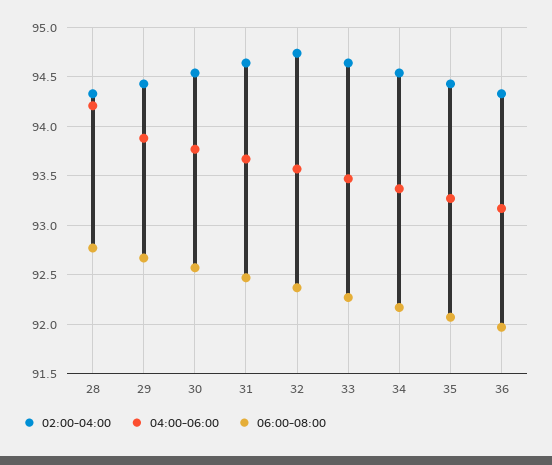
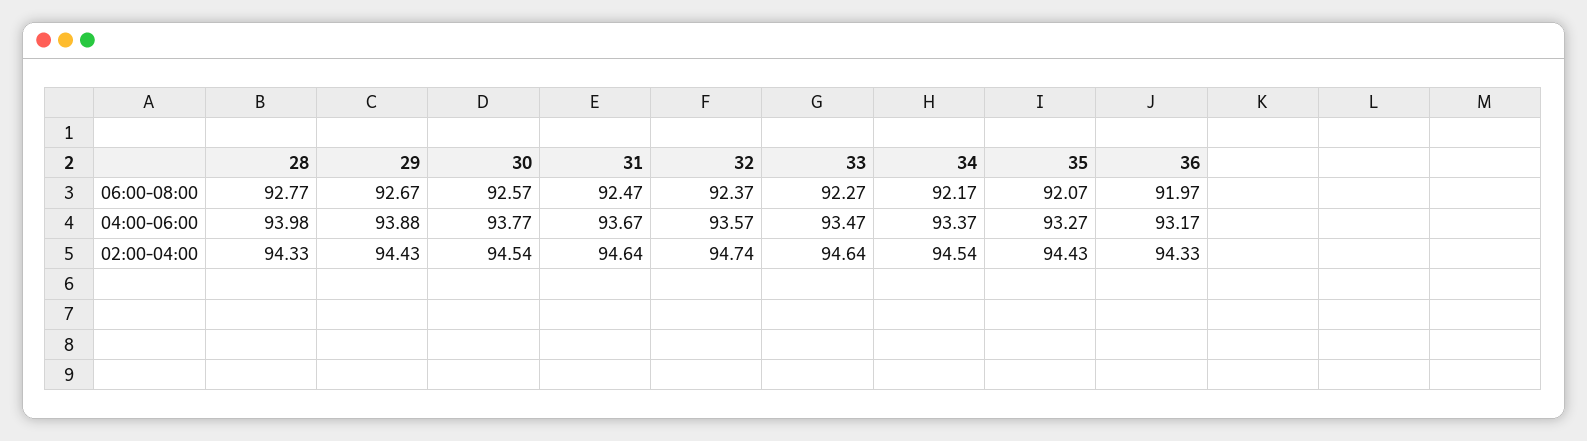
  {
    "02:00-04:00": {
      "28": 94.33,
      "29": 94.43,
      "30": 94.54,
      "31": 94.64,
      "32": 94.74,
      "33": 94.64,
      "34": 94.54,
      "35": 94.43,
      "36": 94.33
    },
    "04:00-06:00": {
-     "28": 94.2,
+     "28": 93.98,
      "29": 93.88,
      "30": 93.77,
      "31": 93.67,
      "32": 93.57,
      "33": 93.47,
      "34": 93.37,
      "35": 93.27,
      "36": 93.17
    },
    "06:00-08:00": {
      "28": 92.77,
      "29": 92.67,
      "30": 92.57,
      "31": 92.47,
      "32": 92.37,
      "33": 92.27,
      "34": 92.17,
      "35": 92.07,
      "36": 91.97
    }
  }

